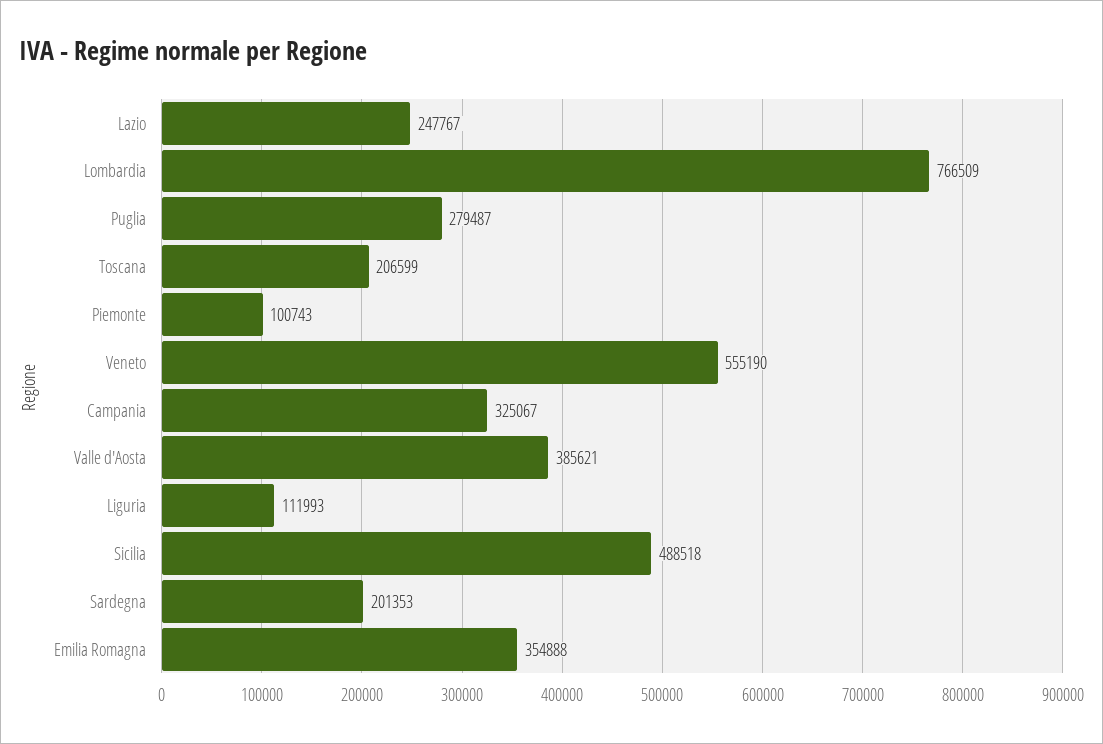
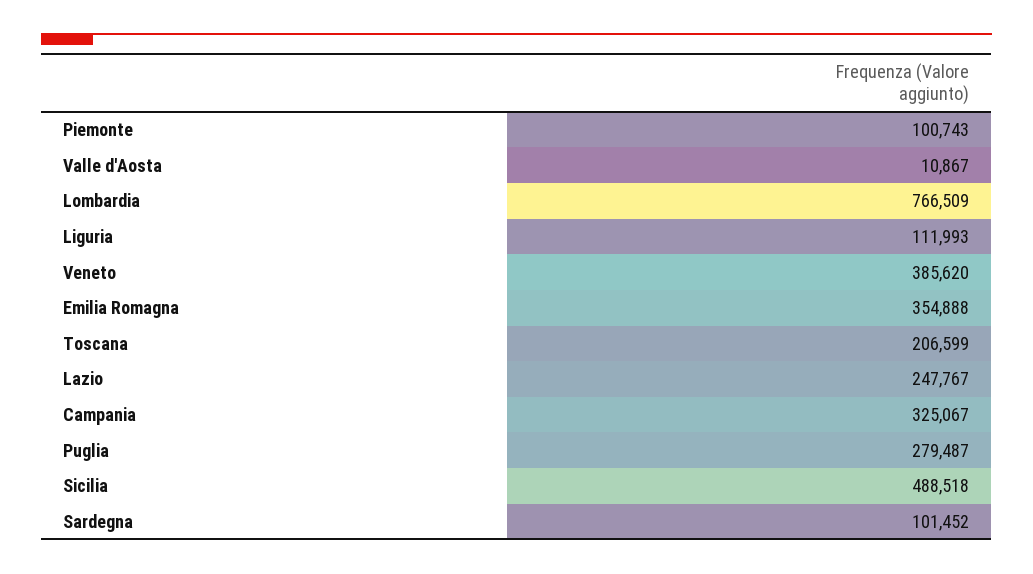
  {
    "Lazio": 247767,
    "Lombardia": 766509,
    "Puglia": 279487,
    "Toscana": 206599,
    "Piemonte": 100743,
-   "Veneto": 555190,
+   "Veneto": 385620,
    "Campania": 325067,
-   "Valle d'Aosta": 385621,
+   "Valle d'Aosta": 10867,
    "Liguria": 111993,
    "Sicilia": 488518,
-   "Sardegna": 201353,
+   "Sardegna": 101452,
    "Emilia Romagna": 354888
  }

